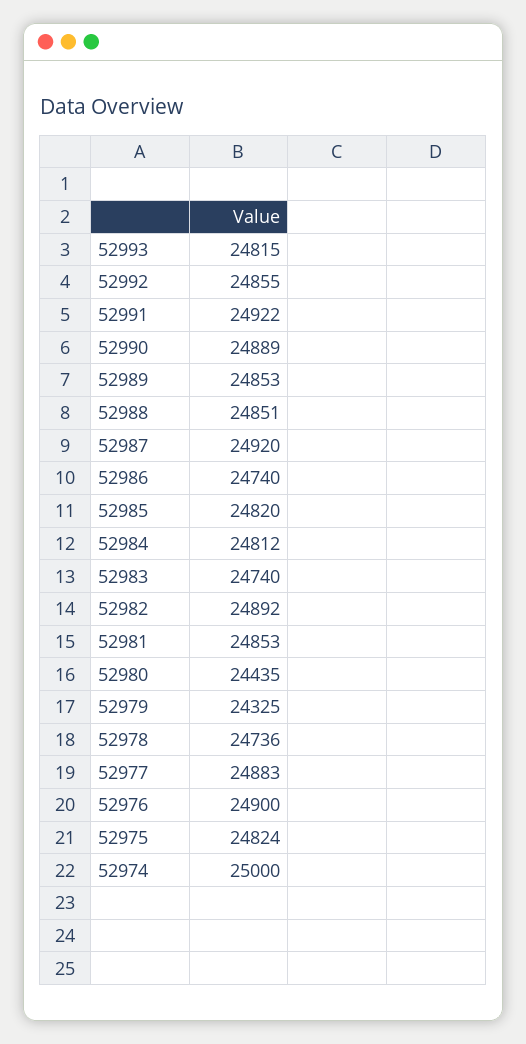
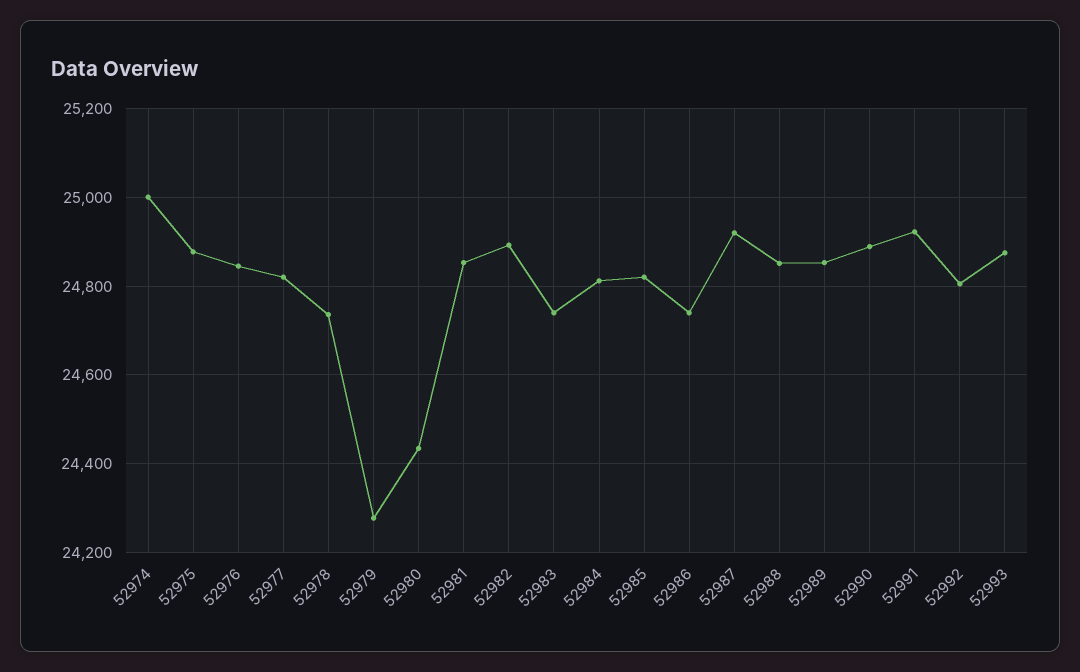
  {
-   "52993": 24815,
+   "52993": 24880,
-   "52992": 24855,
+   "52992": 24800,
    "52991": 24922,
    "52990": 24889,
    "52989": 24853,
    "52988": 24851,
    "52987": 24920,
    "52986": 24740,
    "52985": 24820,
    "52984": 24812,
    "52983": 24740,
    "52982": 24892,
    "52981": 24853,
    "52980": 24435,
-   "52979": 24325,
+   "52979": 24280,
    "52978": 24736,
-   "52977": 24883,
+   "52977": 24820,
-   "52976": 24900,
+   "52976": 24840,
-   "52975": 24824,
+   "52975": 24880,
    "52974": 25000
  }

